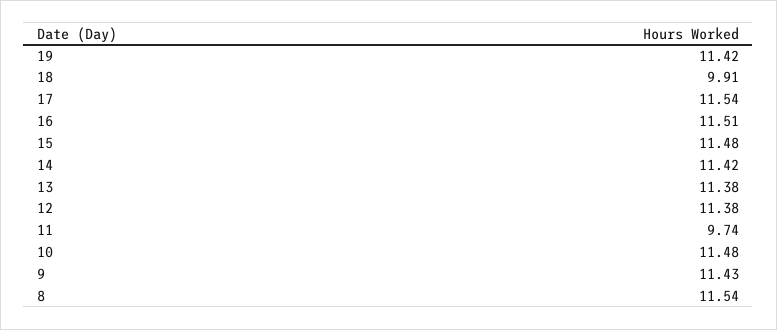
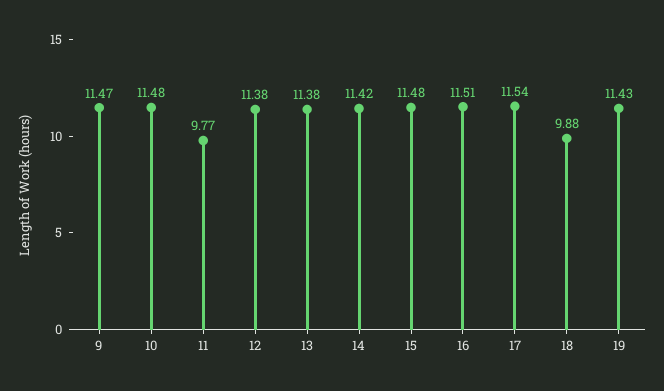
  {
-   "19": 11.42,
+   "19": 11.43,
-   "18": 9.91,
+   "18": 9.88,
    "17": 11.54,
    "16": 11.51,
    "15": 11.48,
    "14": 11.42,
    "13": 11.38,
    "12": 11.38,
-   "11": 9.74,
+   "11": 9.77,
    "10": 11.48,
-   "9": 11.43,
+   "9": 11.47
-   "8": 11.54
  }

